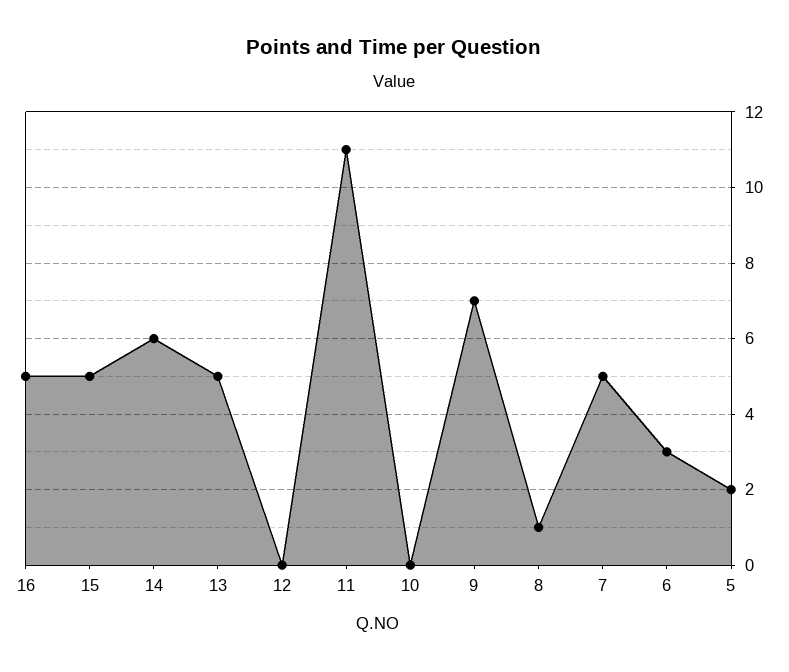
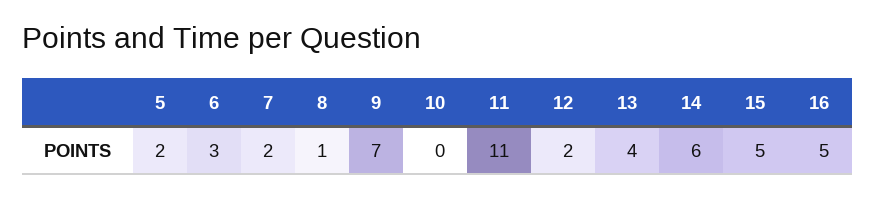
  {
    "16": 5,
    "15": 5,
    "14": 6,
-   "13": 5,
+   "13": 4,
-   "12": 0,
+   "12": 2,
    "11": 11,
    "10": 0,
    "9": 7,
    "8": 1,
-   "7": 5,
+   "7": 2,
    "6": 3,
    "5": 2
  }

